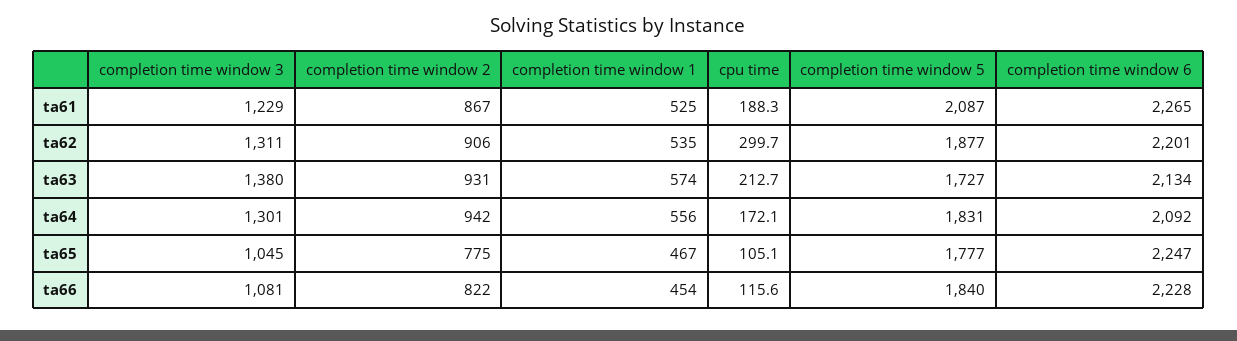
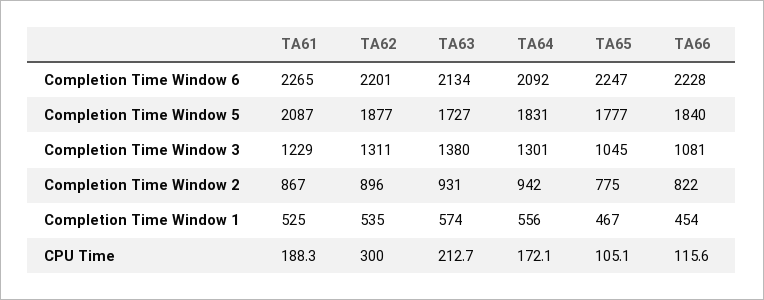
  {
    "completion time window 3": {
      "ta61": 1229,
      "ta62": 1311,
      "ta63": 1380,
      "ta64": 1301,
      "ta65": 1045,
      "ta66": 1081
    },
    "completion time window 2": {
      "ta61": 867,
-     "ta62": 906,
+     "ta62": 896,
      "ta63": 931,
      "ta64": 942,
      "ta65": 775,
      "ta66": 822
    },
    "completion time window 1": {
      "ta61": 525,
      "ta62": 535,
      "ta63": 574,
      "ta64": 556,
      "ta65": 467,
      "ta66": 454
    },
    "cpu time": {
      "ta61": 188.3,
-     "ta62": 299.7,
+     "ta62": 300,
      "ta63": 212.7,
      "ta64": 172.1,
      "ta65": 105.1,
      "ta66": 115.6
    },
    "completion time window 5": {
      "ta61": 2087,
      "ta62": 1877,
      "ta63": 1727,
      "ta64": 1831,
      "ta65": 1777,
      "ta66": 1840
    },
    "completion time window 6": {
      "ta61": 2265,
      "ta62": 2201,
      "ta63": 2134,
      "ta64": 2092,
      "ta65": 2247,
      "ta66": 2228
    }
  }

